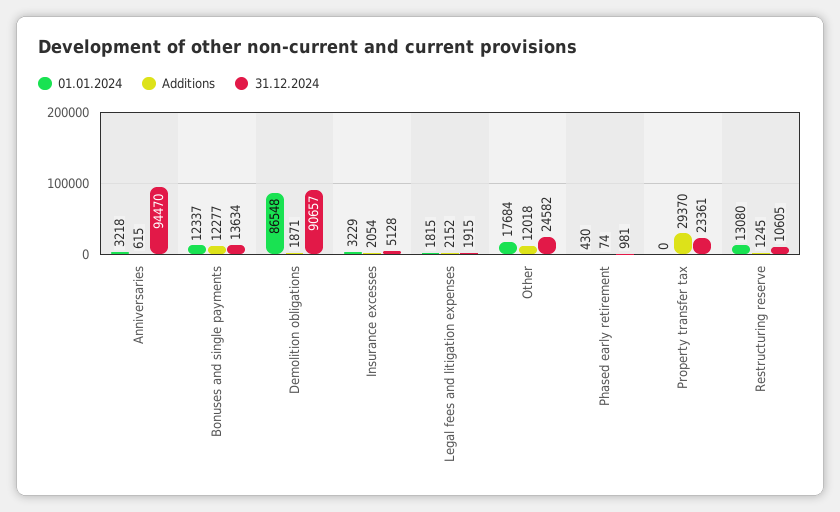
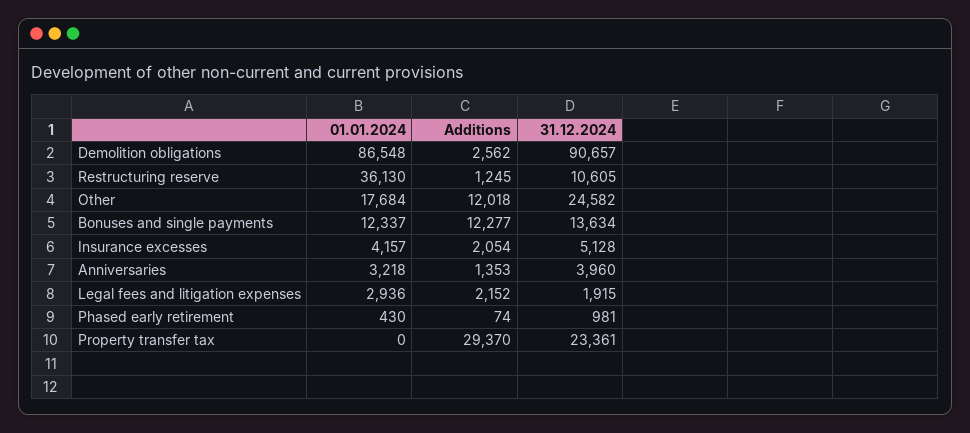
  {
    "01.01.2024": {
      "Anniversaries": 3218,
      "Bonuses and single payments": 12337,
      "Demolition obligations": 86548,
-     "Insurance excesses": 3229,
+     "Insurance excesses": 4157,
-     "Legal fees and litigation expenses": 1815,
+     "Legal fees and litigation expenses": 2936,
      "Other": 17684,
      "Phased early retirement": 430,
      "Property transfer tax": 0,
-     "Restructuring reserve": 13080
+     "Restructuring reserve": 36130
    },
    "Additions": {
-     "Anniversaries": 615,
+     "Anniversaries": 1353,
      "Bonuses and single payments": 12277,
-     "Demolition obligations": 1871,
+     "Demolition obligations": 2562,
      "Insurance excesses": 2054,
      "Legal fees and litigation expenses": 2152,
      "Other": 12018,
      "Phased early retirement": 74,
      "Property transfer tax": 29370,
      "Restructuring reserve": 1245
    },
    "31.12.2024": {
-     "Anniversaries": 94470,
+     "Anniversaries": 3960,
      "Bonuses and single payments": 13634,
      "Demolition obligations": 90657,
      "Insurance excesses": 5128,
      "Legal fees and litigation expenses": 1915,
      "Other": 24582,
      "Phased early retirement": 981,
      "Property transfer tax": 23361,
      "Restructuring reserve": 10605
    }
  }

